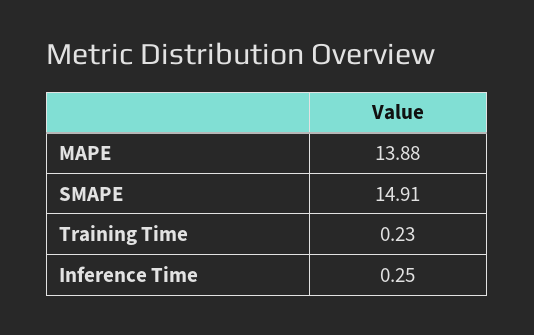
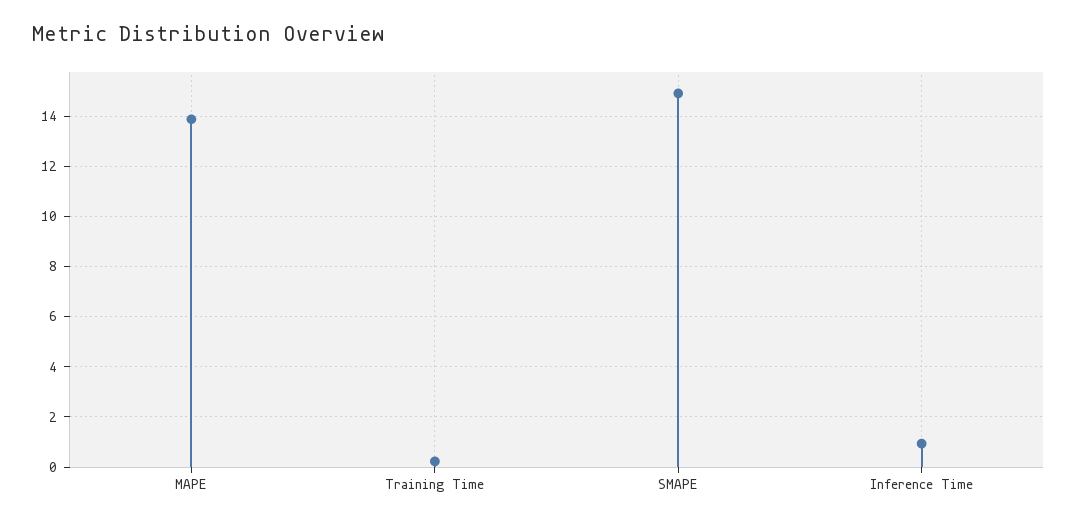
  {
    "MAPE": 13.88,
    "SMAPE": 14.91,
    "Training Time": 0.23,
-   "Inference Time": 0.25
+   "Inference Time": 1
  }

